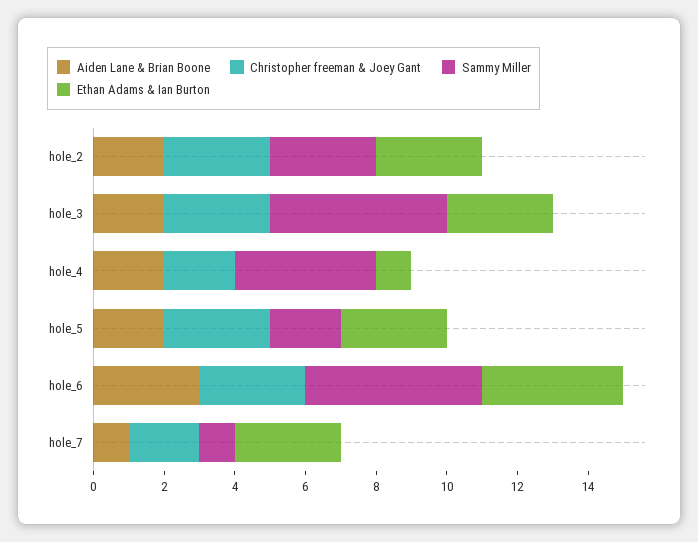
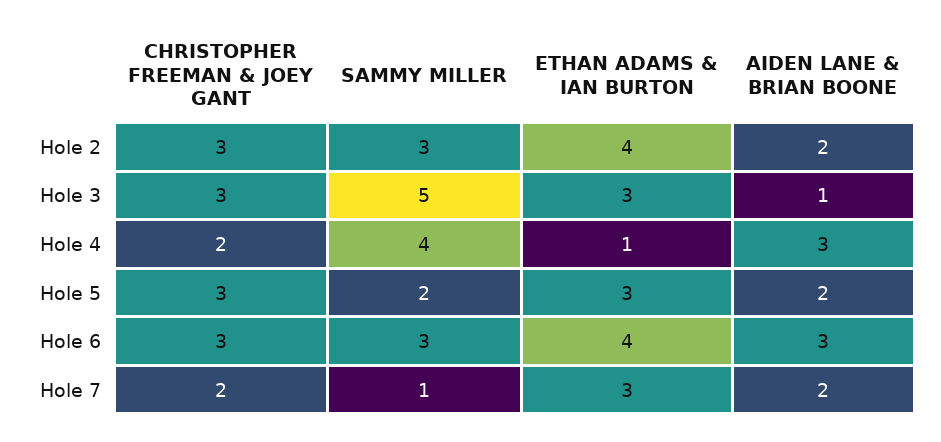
  {
    "Aiden Lane & Brian Boone": {
      "hole_2": 2,
-     "hole_3": 2,
+     "hole_3": 1,
-     "hole_4": 2,
+     "hole_4": 3,
      "hole_5": 2,
      "hole_6": 3,
-     "hole_7": 1
+     "hole_7": 2
    },
    "Christopher freeman & Joey Gant": {
      "hole_2": 3,
      "hole_3": 3,
      "hole_4": 2,
      "hole_5": 3,
      "hole_6": 3,
      "hole_7": 2
    },
    "Sammy Miller": {
      "hole_2": 3,
      "hole_3": 5,
      "hole_4": 4,
      "hole_5": 2,
-     "hole_6": 5,
+     "hole_6": 3,
      "hole_7": 1
    },
    "Ethan Adams & Ian Burton": {
-     "hole_2": 3,
+     "hole_2": 4,
      "hole_3": 3,
      "hole_4": 1,
      "hole_5": 3,
      "hole_6": 4,
      "hole_7": 3
    }
  }

